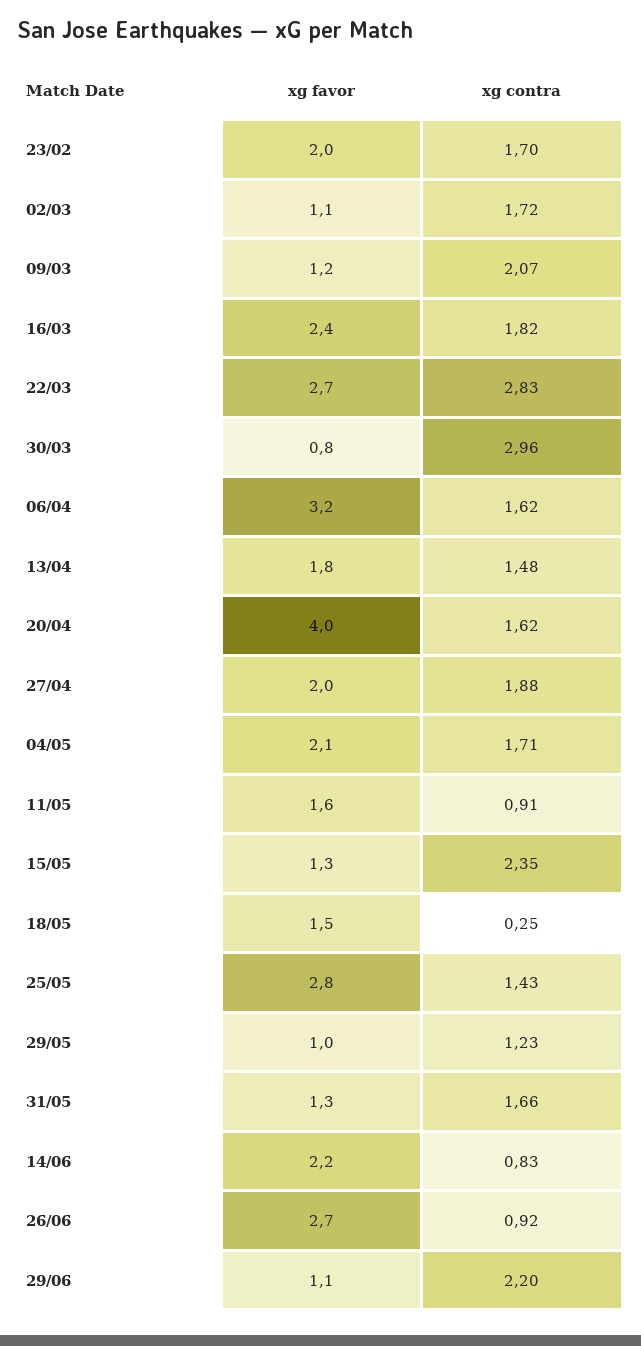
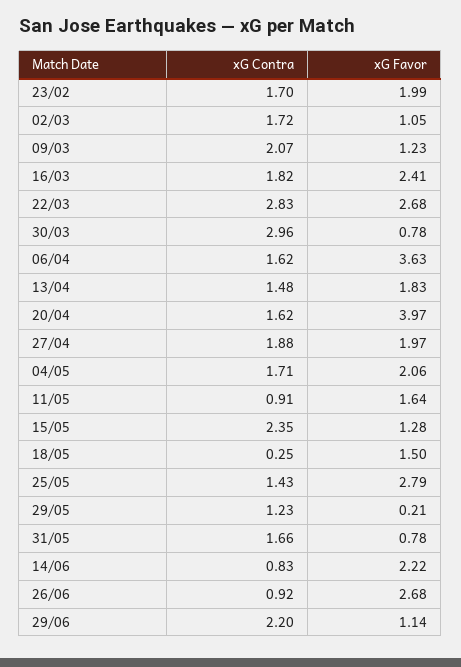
  {
    "xg favor": {
      "23/02": 1.99,
      "02/03": 1.05,
      "09/03": 1.23,
      "16/03": 2.41,
      "22/03": 2.68,
      "30/03": 0.78,
-     "06/04": 3.2,
+     "06/04": 3.63,
      "13/04": 1.83,
      "20/04": 3.97,
      "27/04": 1.97,
      "04/05": 2.06,
      "11/05": 1.64,
      "15/05": 1.28,
      "18/05": 1.5,
      "25/05": 2.79,
-     "29/05": 1,
+     "29/05": 0.21,
-     "31/05": 1.3,
+     "31/05": 0.78,
      "14/06": 2.22,
      "26/06": 2.68,
      "29/06": 1.14
    },
    "xg contra": {
      "23/02": 1.7,
      "02/03": 1.72,
      "09/03": 2.07,
      "16/03": 1.82,
      "22/03": 2.83,
      "30/03": 2.96,
      "06/04": 1.62,
      "13/04": 1.48,
      "20/04": 1.62,
      "27/04": 1.88,
      "04/05": 1.71,
      "11/05": 0.91,
      "15/05": 2.35,
      "18/05": 0.25,
      "25/05": 1.43,
      "29/05": 1.23,
      "31/05": 1.66,
      "14/06": 0.83,
      "26/06": 0.92,
      "29/06": 2.2
    }
  }

